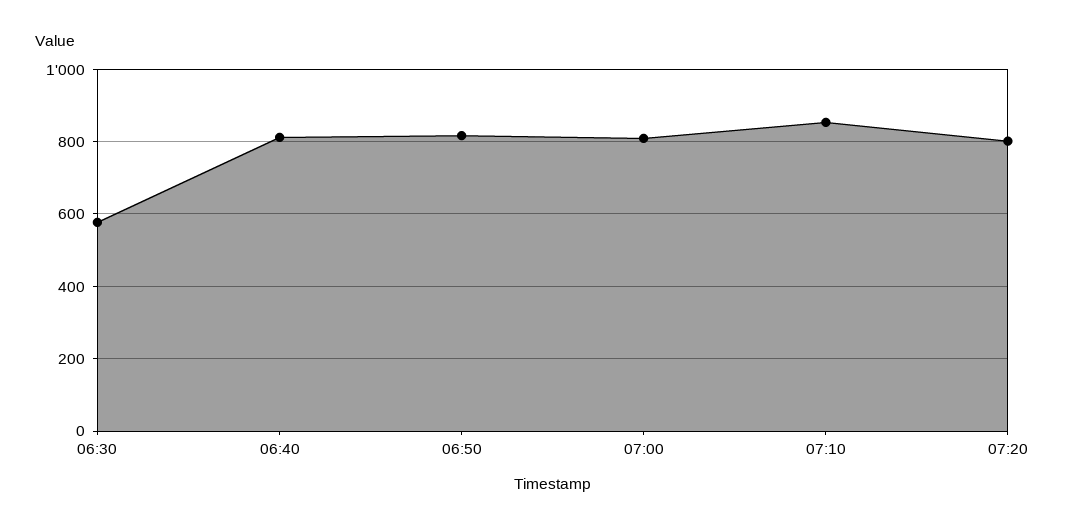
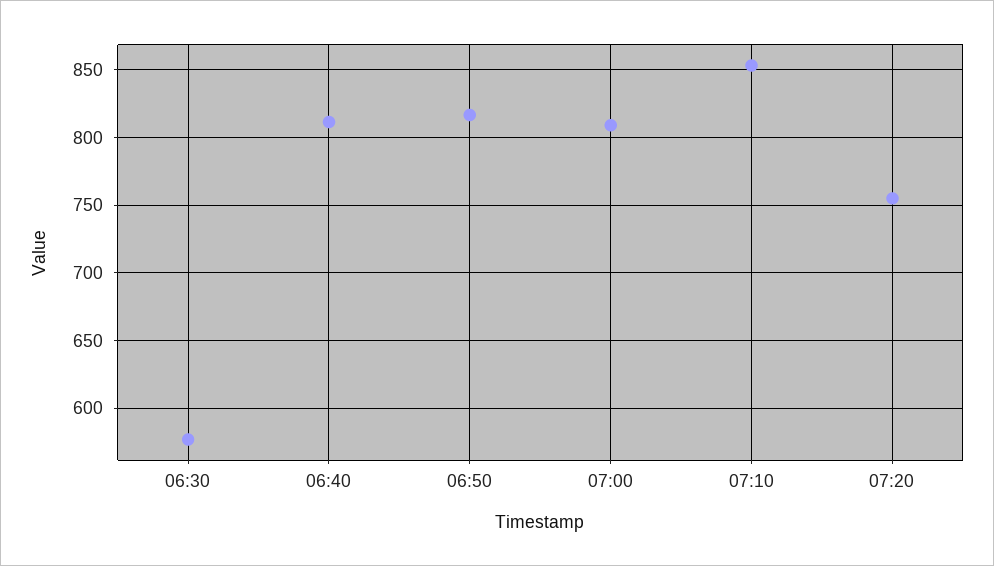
  {
    "06:30": 575,
    "06:40": 810,
    "06:50": 815,
    "07:00": 810,
    "07:10": 855,
-   "07:20": 800
+   "07:20": 755
  }

